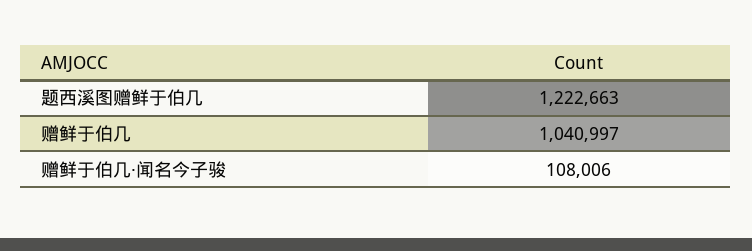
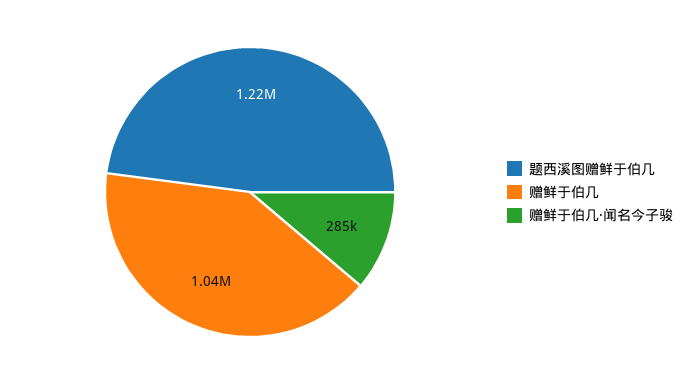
  {
    "题西溪图赠鲜于伯几": 1222663,
    "赠鲜于伯几": 1040997,
-   "赠鲜于伯几·闻名今子骏": 108006
+   "赠鲜于伯几·闻名今子骏": 285000
  }

